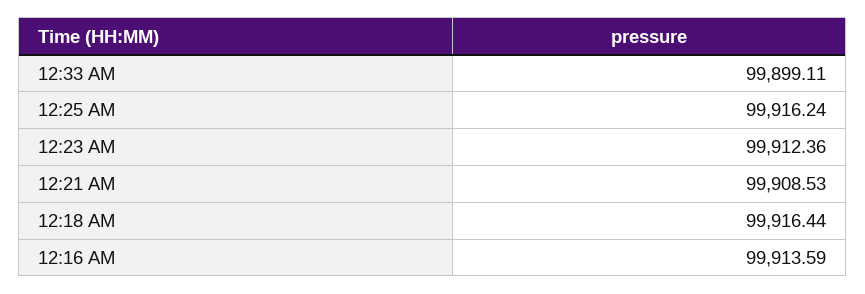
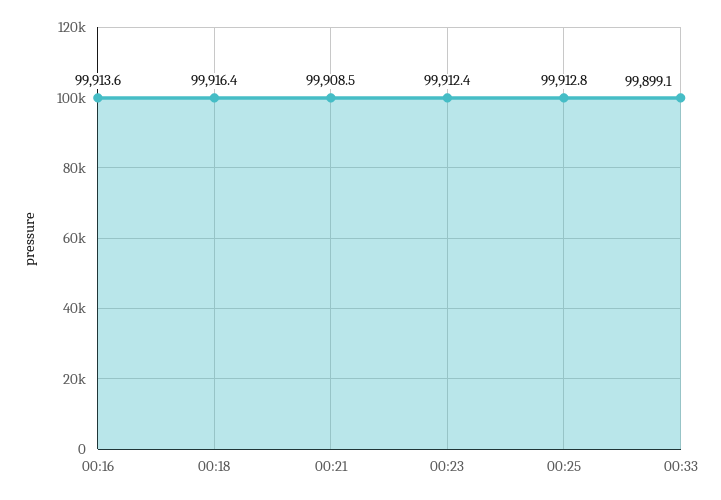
  {
    "12:33 AM": 99899.11,
-   "12:25 AM": 99916.24,
+   "12:25 AM": 99912.8,
    "12:23 AM": 99912.36,
    "12:21 AM": 99908.53,
    "12:18 AM": 99916.44,
    "12:16 AM": 99913.59
  }

